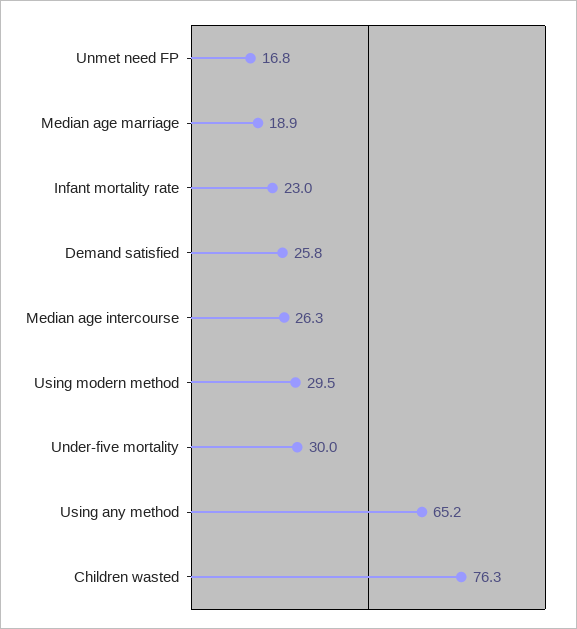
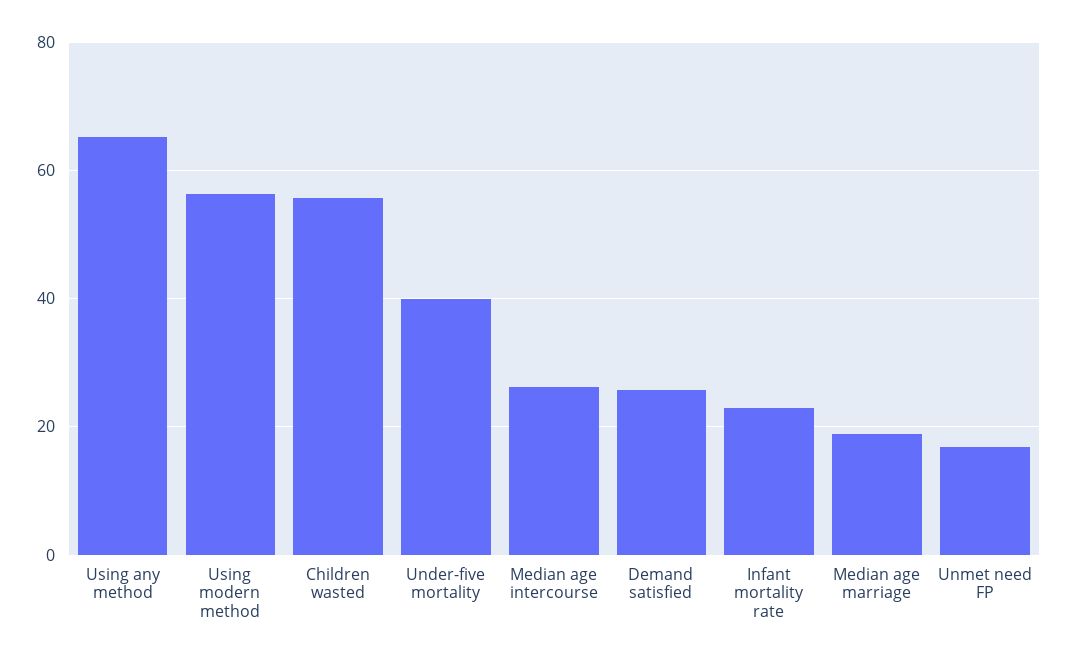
  {
    "Unmet need FP": 16.8,
    "Median age marriage": 18.9,
    "Infant mortality rate": 23,
    "Demand satisfied": 25.8,
    "Median age intercourse": 26.3,
-   "Using modern method": 29.5,
+   "Using modern method": 56,
-   "Under-five mortality": 30,
+   "Under-five mortality": 40,
    "Using any method": 65.2,
-   "Children wasted": 76.3
+   "Children wasted": 56
  }

